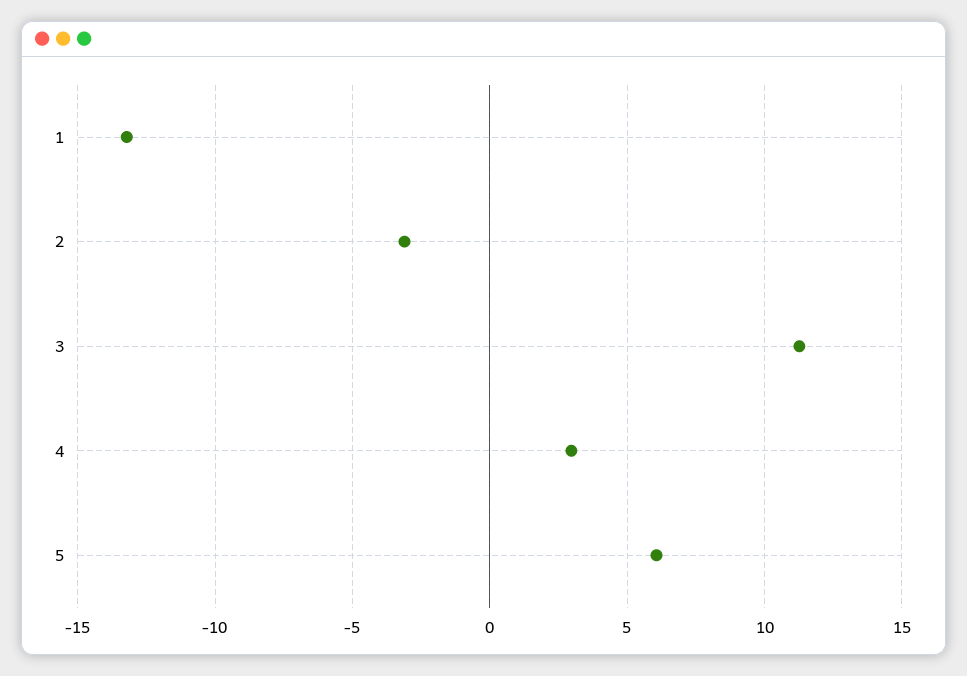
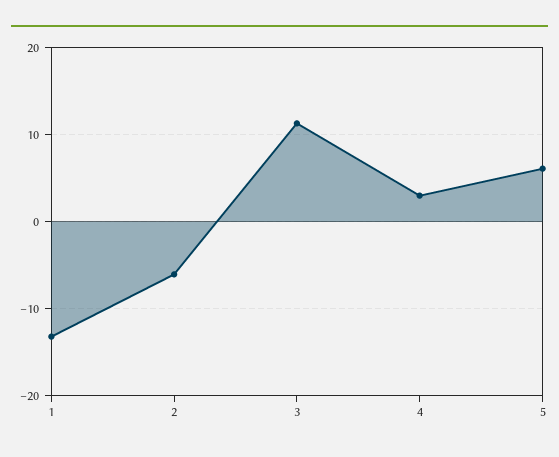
  {
    "1": -13,
-   "2": -3,
+   "2": -6,
    "3": 11.5,
    "4": 3,
    "5": 6
  }

